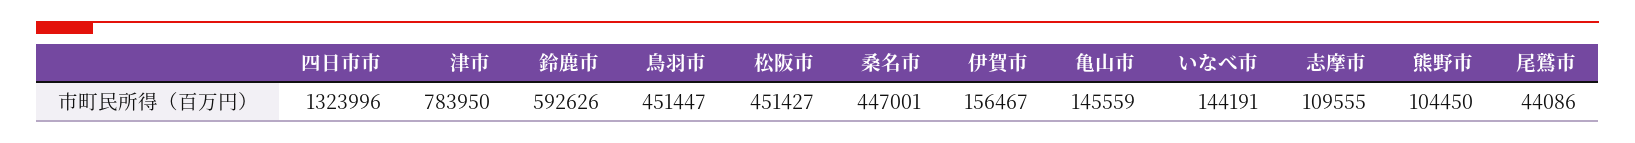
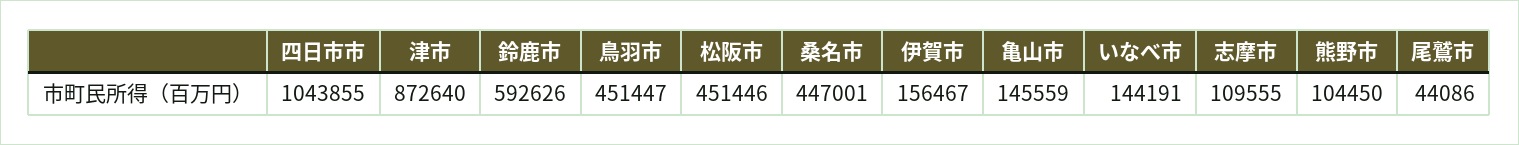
  {
-   "四日市市": 1323996,
+   "四日市市": 1043855,
-   "津市": 783950,
+   "津市": 872640,
    "鈴鹿市": 592626,
    "鳥羽市": 451447,
-   "松阪市": 451427,
+   "松阪市": 451446,
    "桑名市": 447001,
    "伊賀市": 156467,
    "亀山市": 145559,
    "いなべ市": 144191,
    "志摩市": 109555,
    "熊野市": 104450,
    "尾鷲市": 44086
  }

